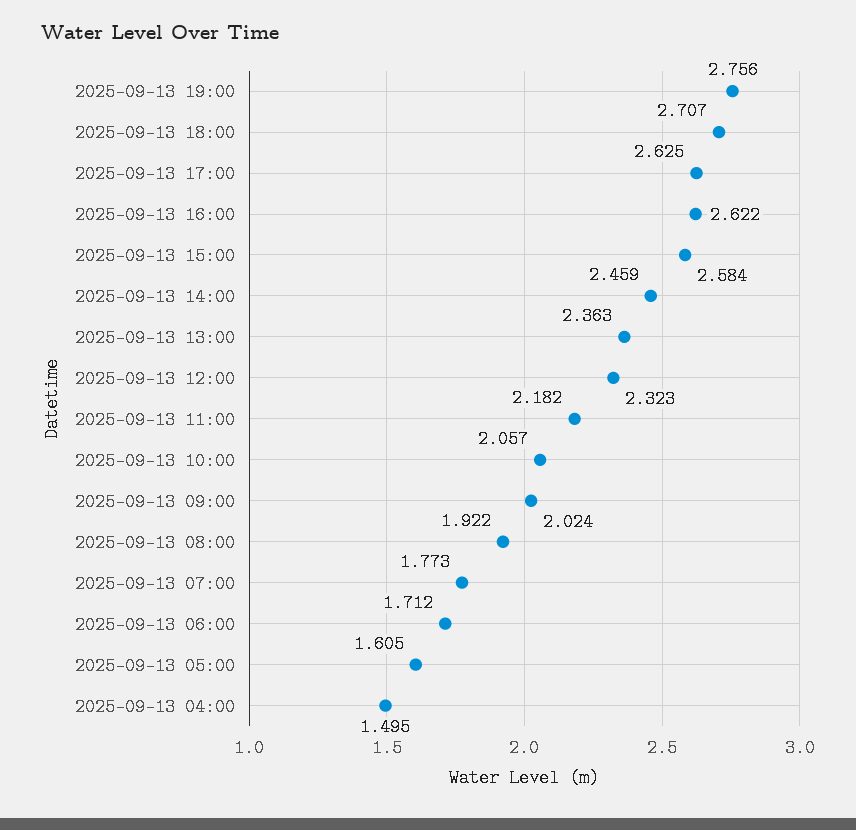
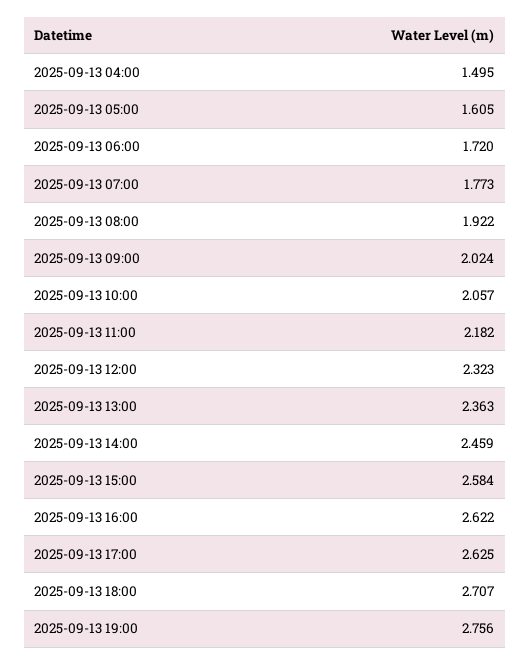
  {
    "2025-09-13 19:00": 2.756,
    "2025-09-13 18:00": 2.707,
    "2025-09-13 17:00": 2.625,
    "2025-09-13 16:00": 2.622,
    "2025-09-13 15:00": 2.584,
    "2025-09-13 14:00": 2.459,
    "2025-09-13 13:00": 2.363,
    "2025-09-13 12:00": 2.323,
    "2025-09-13 11:00": 2.182,
    "2025-09-13 10:00": 2.057,
    "2025-09-13 09:00": 2.024,
    "2025-09-13 08:00": 1.922,
    "2025-09-13 07:00": 1.773,
-   "2025-09-13 06:00": 1.712,
+   "2025-09-13 06:00": 1.72,
    "2025-09-13 05:00": 1.605,
    "2025-09-13 04:00": 1.495
  }

